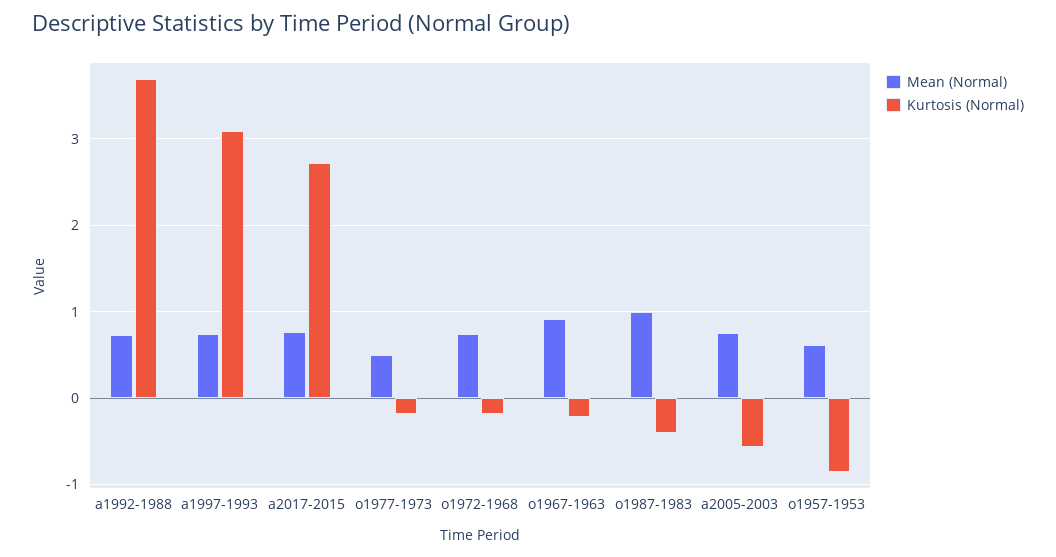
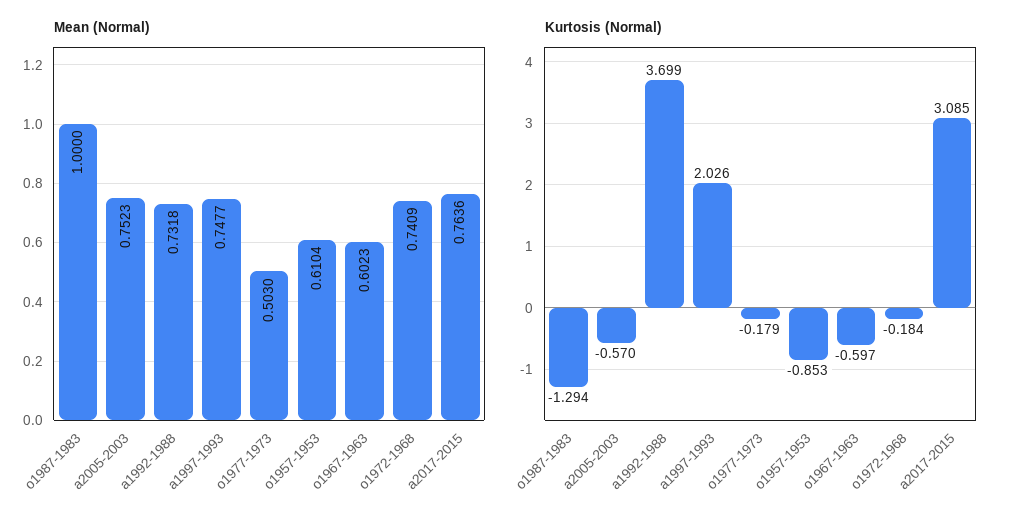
  {
    "Mean (Normal)": {
      "a1992-1988": 0.7318,
      "a1997-1993": 0.7477,
      "a2017-2015": 0.7636,
      "o1977-1973": 0.503,
      "o1972-1968": 0.7409,
-     "o1967-1963": 0.9,
+     "o1967-1963": 0.6023,
      "o1987-1983": 1,
      "a2005-2003": 0.7523,
      "o1957-1953": 0.6104
    },
    "Kurtosis (Normal)": {
      "a1992-1988": 3.699,
-     "a1997-1993": 3.1,
+     "a1997-1993": 2.026,
-     "a2017-2015": 2.7,
+     "a2017-2015": 3.085,
      "o1977-1973": -0.179,
      "o1972-1968": -0.184,
-     "o1967-1963": -0.2,
+     "o1967-1963": -0.597,
-     "o1987-1983": -0.4,
+     "o1987-1983": -1.294,
      "a2005-2003": -0.57,
      "o1957-1953": -0.853
    }
  }

